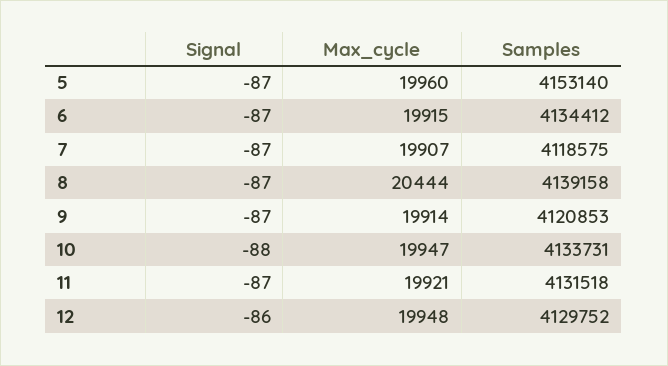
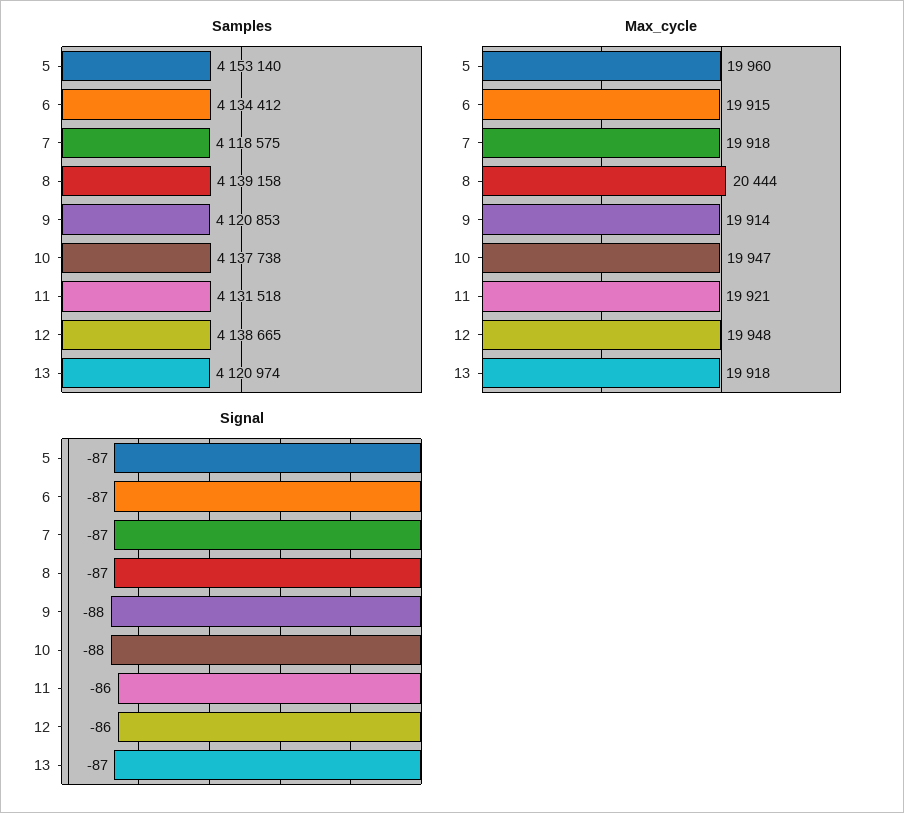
  {
    "Signal": {
      "5": -87,
      "6": -87,
      "7": -87,
      "8": -87,
-     "9": -87,
+     "9": -88,
      "10": -88,
-     "11": -87,
+     "11": -86,
-     "12": -86
+     "12": -86,
+     "13": -87
    },
    "Max_cycle": {
      "5": 19960,
      "6": 19915,
-     "7": 19907,
+     "7": 19918,
      "8": 20444,
      "9": 19914,
      "10": 19947,
      "11": 19921,
-     "12": 19948
+     "12": 19948,
+     "13": 19918
    },
    "Samples": {
      "5": 4153140,
      "6": 4134412,
      "7": 4118575,
      "8": 4139158,
      "9": 4120853,
-     "10": 4133731,
+     "10": 4137738,
      "11": 4131518,
-     "12": 4129752
+     "12": 4138665,
+     "13": 4120974
    }
  }

